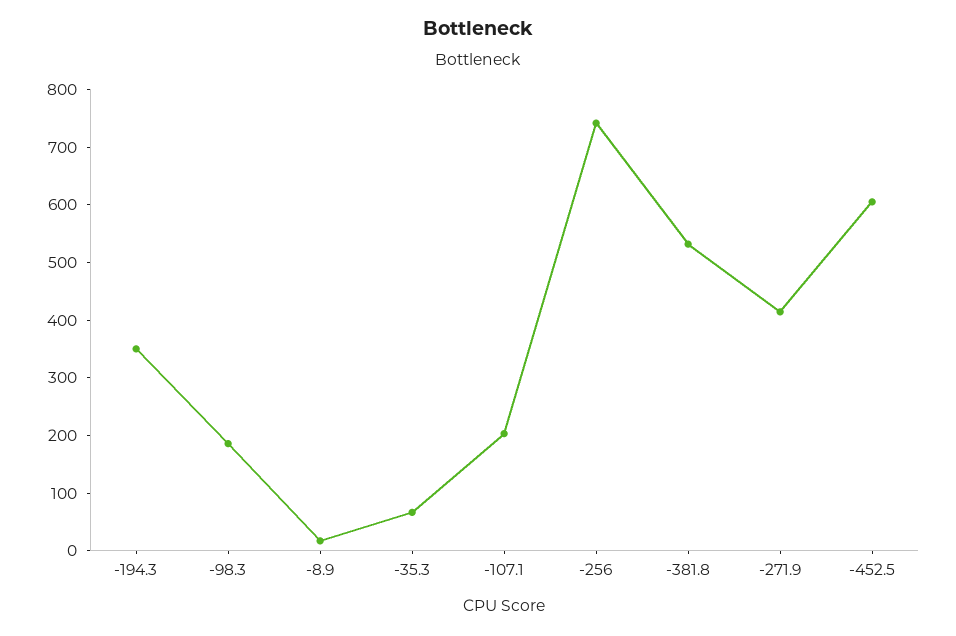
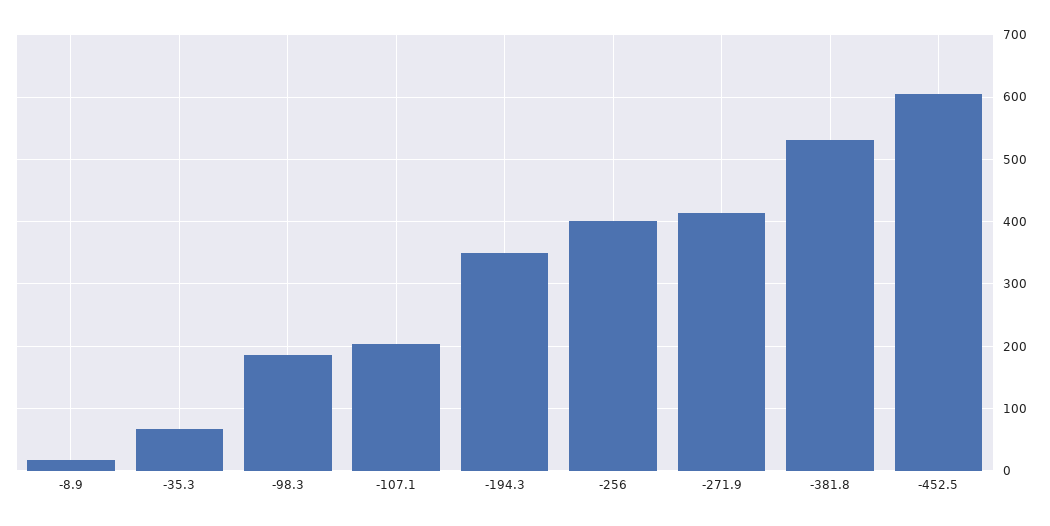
  {
    "-194.3": 350,
    "-98.3": 190,
    "-8.9": 20,
    "-35.3": 70,
    "-107.1": 200,
-   "-256": 740,
+   "-256": 400,
    "-381.8": 530,
    "-271.9": 410,
    "-452.5": 600
  }

